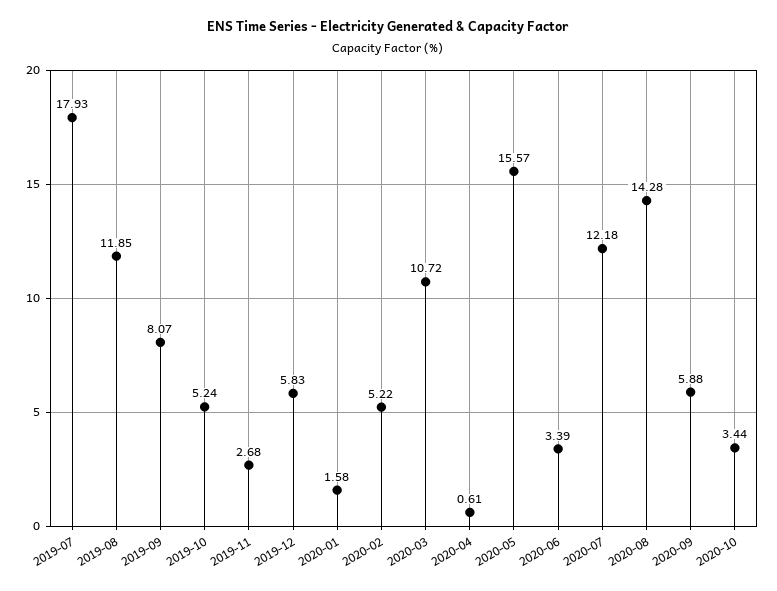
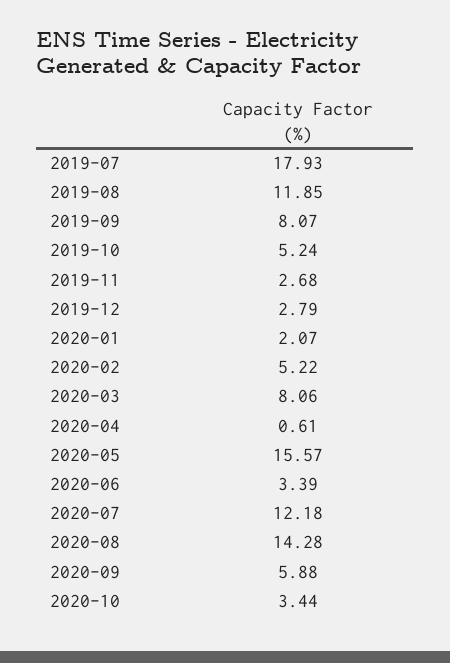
  {
    "2019-07": 17.93,
    "2019-08": 11.85,
    "2019-09": 8.07,
    "2019-10": 5.24,
    "2019-11": 2.68,
-   "2019-12": 5.83,
+   "2019-12": 2.79,
-   "2020-01": 1.58,
+   "2020-01": 2.07,
    "2020-02": 5.22,
-   "2020-03": 10.72,
+   "2020-03": 8.06,
    "2020-04": 0.61,
    "2020-05": 15.57,
    "2020-06": 3.39,
    "2020-07": 12.18,
    "2020-08": 14.28,
    "2020-09": 5.88,
    "2020-10": 3.44
  }

